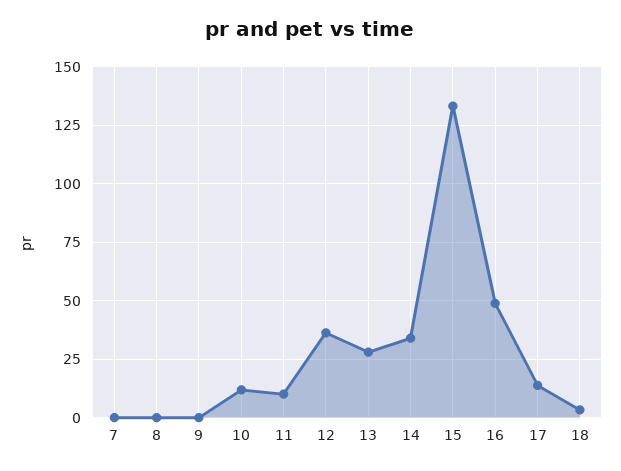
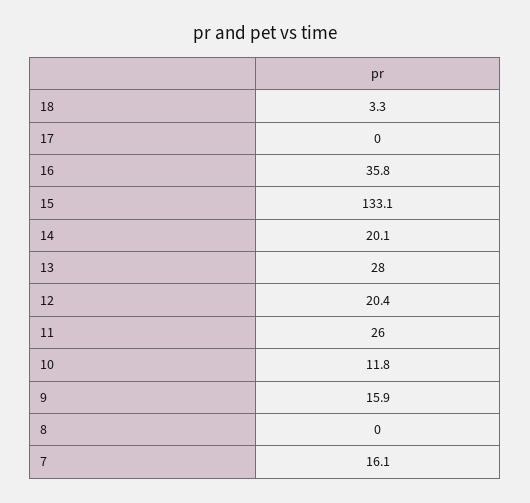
  {
-   "7": 0,
+   "7": 16.1,
    "8": 0,
-   "9": 0,
+   "9": 15.9,
    "10": 11.8,
-   "11": 10,
+   "11": 26,
-   "12": 35,
+   "12": 20.4,
    "13": 28,
-   "14": 35,
+   "14": 20.1,
    "15": 133.1,
-   "16": 50,
+   "16": 35.8,
-   "17": 15,
+   "17": 0,
    "18": 3.3
  }

